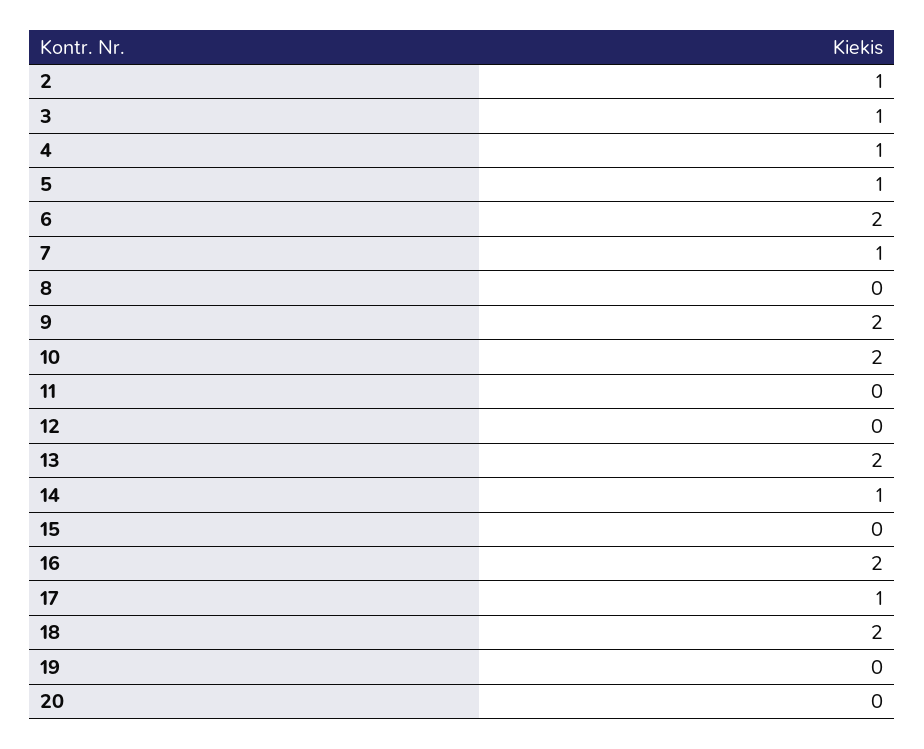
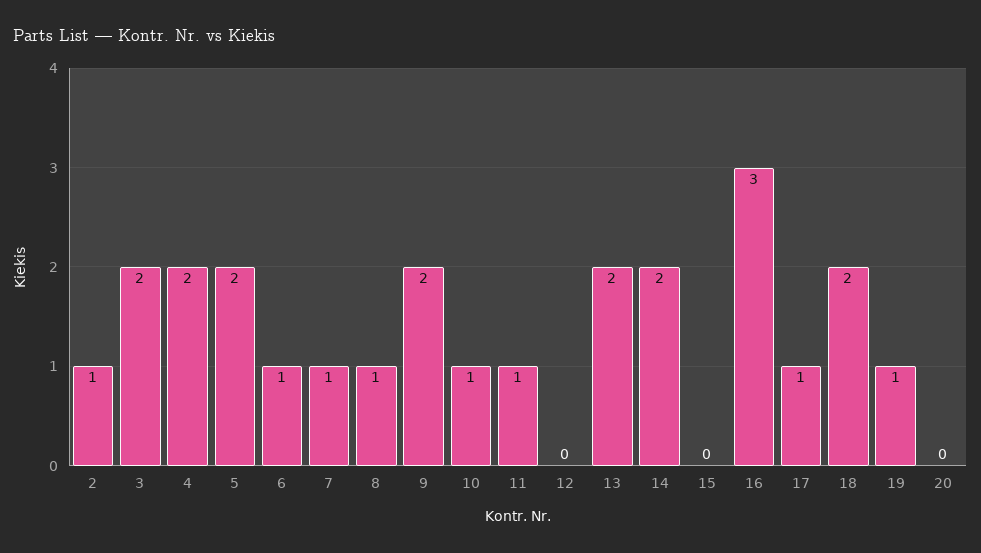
  {
    "2": 1,
-   "3": 1,
+   "3": 2,
-   "4": 1,
+   "4": 2,
-   "5": 1,
+   "5": 2,
-   "6": 2,
+   "6": 1,
    "7": 1,
-   "8": 0,
+   "8": 1,
    "9": 2,
-   "10": 2,
+   "10": 1,
-   "11": 0,
+   "11": 1,
    "12": 0,
    "13": 2,
-   "14": 1,
+   "14": 2,
    "15": 0,
-   "16": 2,
+   "16": 3,
    "17": 1,
    "18": 2,
-   "19": 0,
+   "19": 1,
    "20": 0
  }

